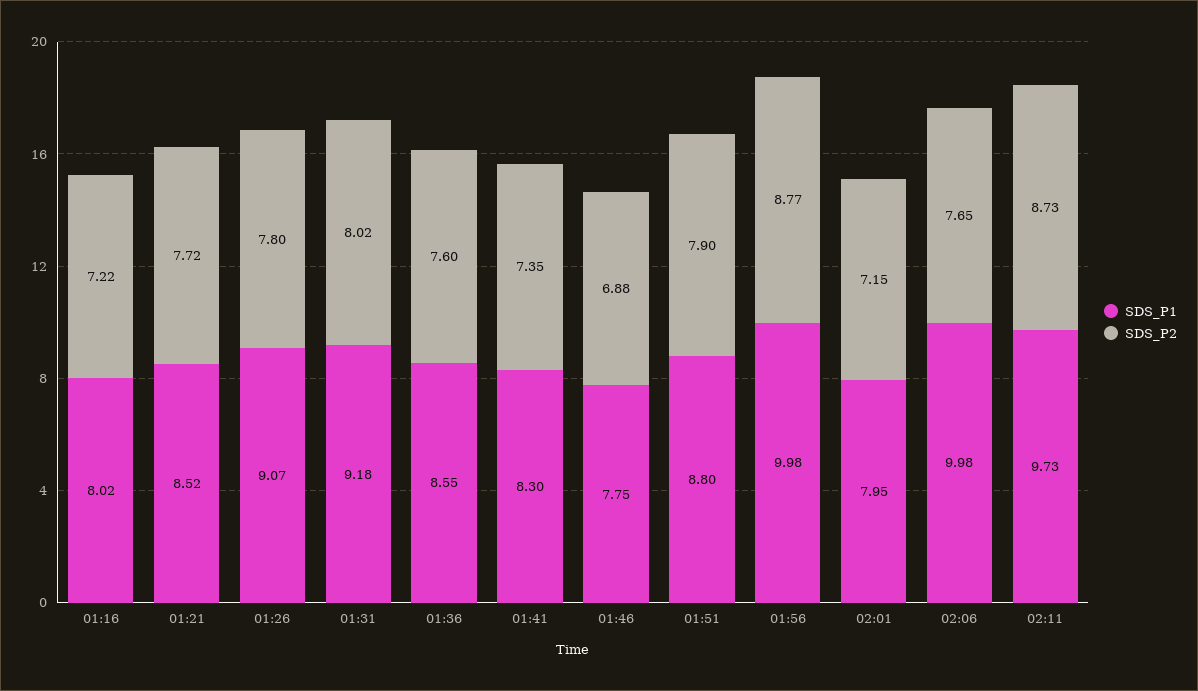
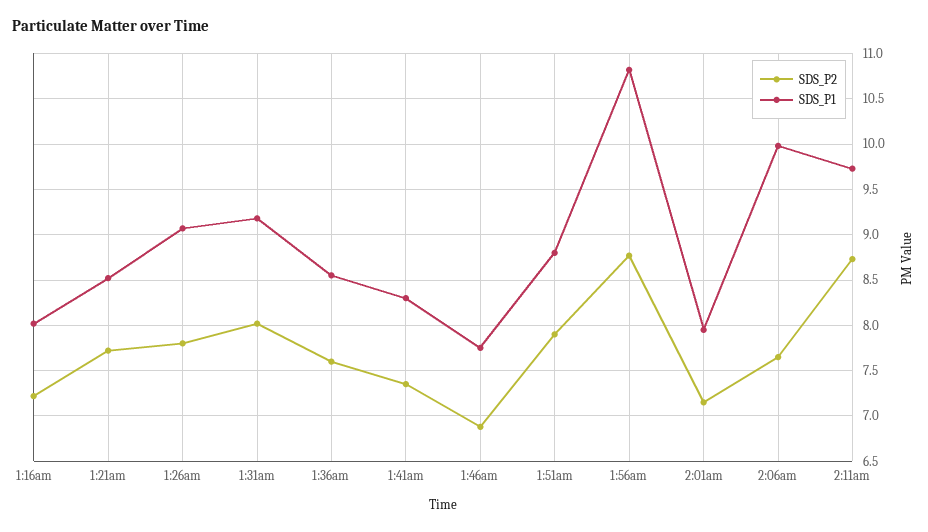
  {
    "SDS_P1": {
      "01:16": 8.02,
      "01:21": 8.52,
      "01:26": 9.07,
      "01:31": 9.18,
      "01:36": 8.55,
      "01:41": 8.3,
      "01:46": 7.75,
      "01:51": 8.8,
-     "01:56": 9.98,
+     "01:56": 10.8,
      "02:01": 7.95,
      "02:06": 9.98,
      "02:11": 9.73
    },
    "SDS_P2": {
      "01:16": 7.22,
      "01:21": 7.72,
      "01:26": 7.8,
      "01:31": 8.02,
      "01:36": 7.6,
      "01:41": 7.35,
      "01:46": 6.88,
      "01:51": 7.9,
      "01:56": 8.77,
      "02:01": 7.15,
      "02:06": 7.65,
      "02:11": 8.73
    }
  }

